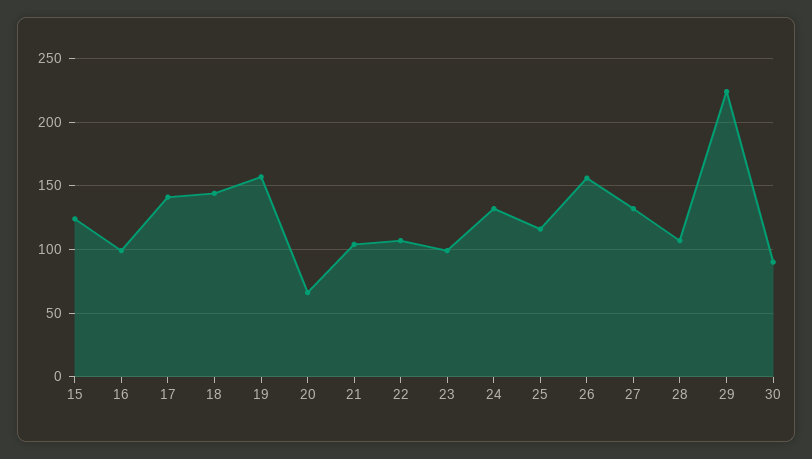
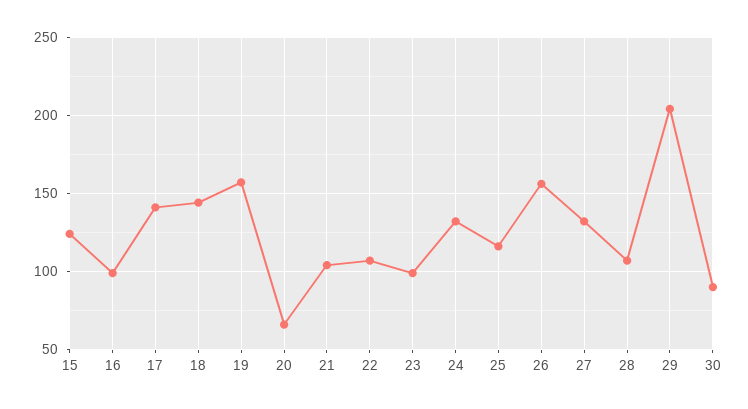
  {
    "15": 125,
    "16": 100,
    "17": 140,
    "18": 145,
    "19": 155,
    "20": 65,
    "21": 105,
    "22": 105,
    "23": 100,
    "24": 130,
    "25": 115,
    "26": 155,
    "27": 130,
    "28": 105,
-   "29": 225,
+   "29": 205,
    "30": 90
  }

